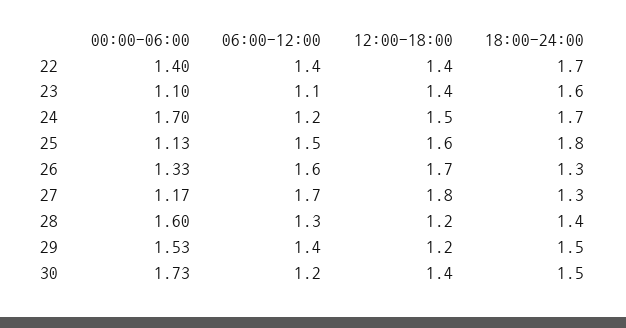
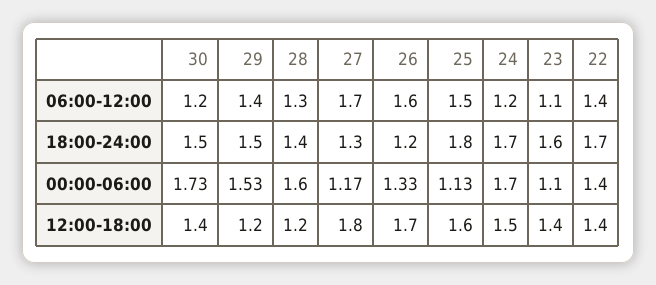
  {
    "00:00-06:00": {
      "22": 1.4,
      "23": 1.1,
      "24": 1.7,
      "25": 1.13,
      "26": 1.33,
      "27": 1.17,
      "28": 1.6,
      "29": 1.53,
      "30": 1.73
    },
    "06:00-12:00": {
      "22": 1.4,
      "23": 1.1,
      "24": 1.2,
      "25": 1.5,
      "26": 1.6,
      "27": 1.7,
      "28": 1.3,
      "29": 1.4,
      "30": 1.2
    },
    "12:00-18:00": {
      "22": 1.4,
      "23": 1.4,
      "24": 1.5,
      "25": 1.6,
      "26": 1.7,
      "27": 1.8,
      "28": 1.2,
      "29": 1.2,
      "30": 1.4
    },
    "18:00-24:00": {
      "22": 1.7,
      "23": 1.6,
      "24": 1.7,
      "25": 1.8,
-     "26": 1.3,
+     "26": 1.2,
      "27": 1.3,
      "28": 1.4,
      "29": 1.5,
      "30": 1.5
    }
  }

